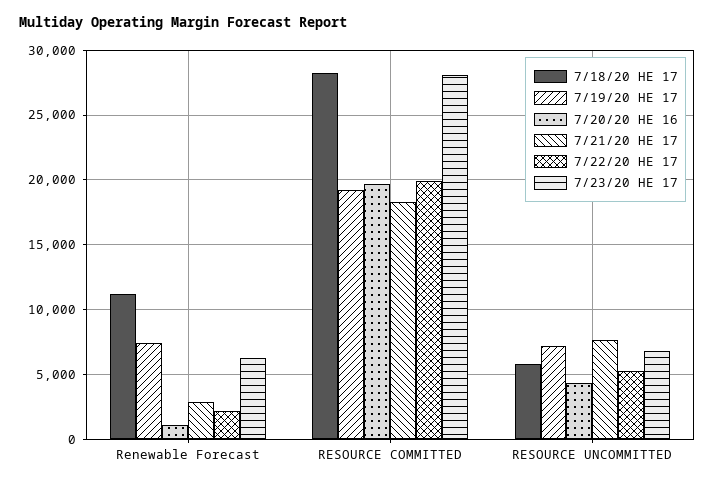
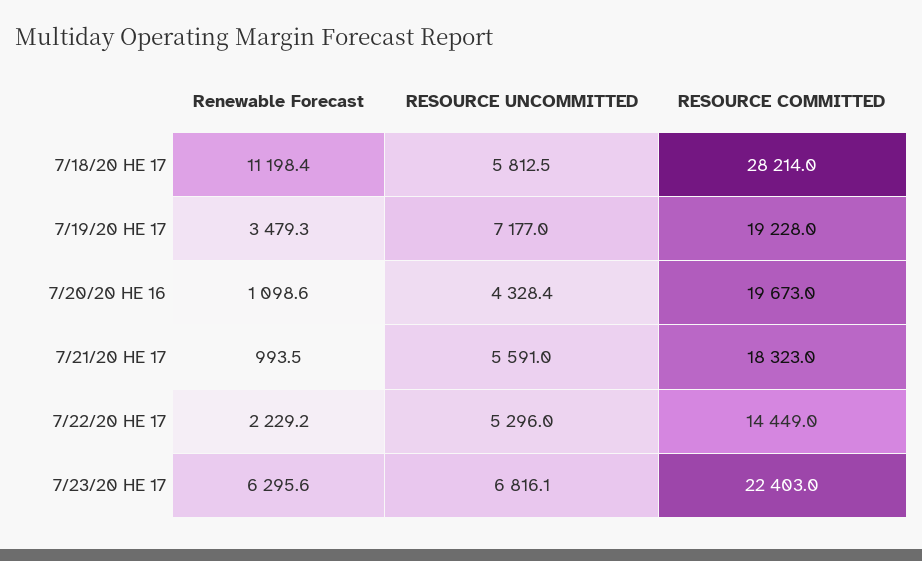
  {
    "7/18/20 HE 17": {
      "Renewable Forecast": 11198.4,
      "RESOURCE COMMITTED": 28214,
      "RESOURCE UNCOMMITTED": 5812.5
    },
    "7/19/20 HE 17": {
-     "Renewable Forecast": 7500,
+     "Renewable Forecast": 3479.3,
      "RESOURCE COMMITTED": 19228,
      "RESOURCE UNCOMMITTED": 7177
    },
    "7/20/20 HE 16": {
      "Renewable Forecast": 1098.6,
      "RESOURCE COMMITTED": 19673,
      "RESOURCE UNCOMMITTED": 4328.4
    },
    "7/21/20 HE 17": {
-     "Renewable Forecast": 3000,
+     "Renewable Forecast": 993.5,
      "RESOURCE COMMITTED": 18323,
-     "RESOURCE UNCOMMITTED": 7500
+     "RESOURCE UNCOMMITTED": 5591
    },
    "7/22/20 HE 17": {
      "Renewable Forecast": 2229.2,
-     "RESOURCE COMMITTED": 20000,
+     "RESOURCE COMMITTED": 14449,
      "RESOURCE UNCOMMITTED": 5296
    },
    "7/23/20 HE 17": {
      "Renewable Forecast": 6295.6,
-     "RESOURCE COMMITTED": 28000,
+     "RESOURCE COMMITTED": 22403,
      "RESOURCE UNCOMMITTED": 6816.1
    }
  }

